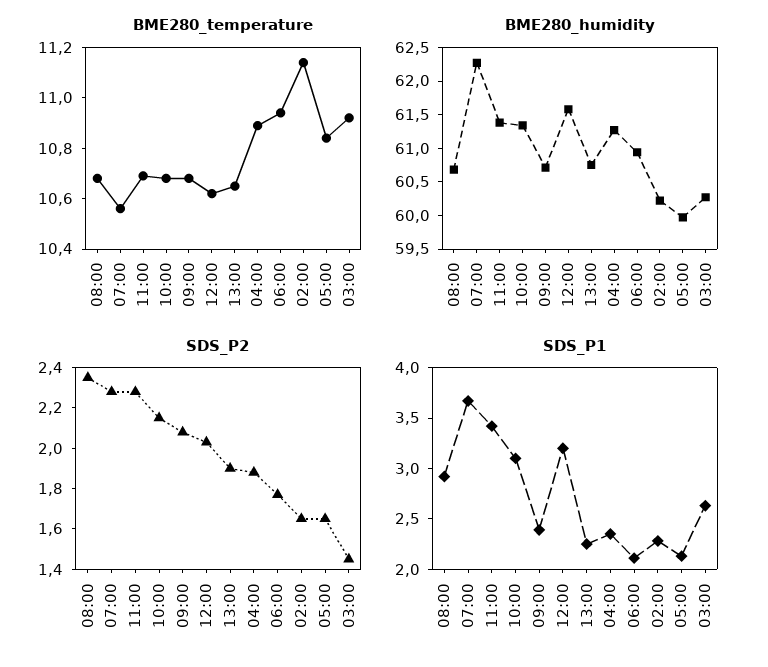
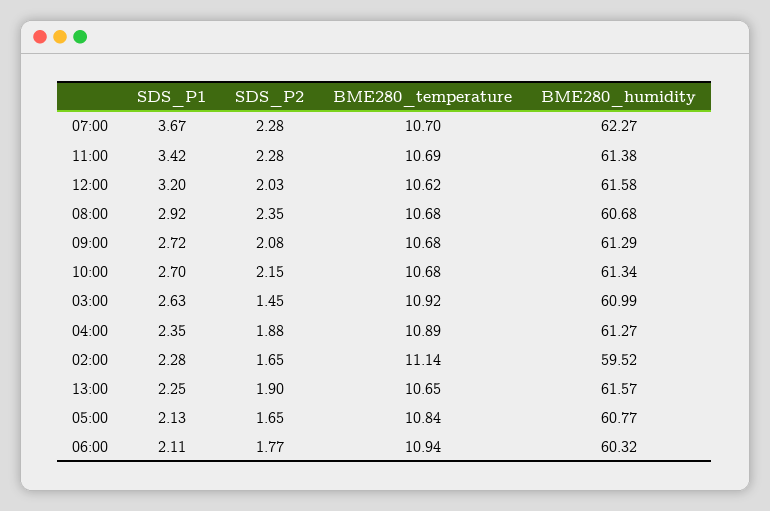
  {
    "BME280_temperature": {
      "08:00": 10.68,
-     "07:00": 10.55,
+     "07:00": 10.7,
      "11:00": 10.69,
      "10:00": 10.68,
      "09:00": 10.68,
      "12:00": 10.62,
      "13:00": 10.65,
      "04:00": 10.89,
      "06:00": 10.94,
      "02:00": 11.14,
      "05:00": 10.84,
      "03:00": 10.92
    },
    "BME280_humidity": {
      "08:00": 60.68,
      "07:00": 62.27,
      "11:00": 61.38,
      "10:00": 61.34,
-     "09:00": 60.75,
+     "09:00": 61.29,
      "12:00": 61.58,
-     "13:00": 60.75,
+     "13:00": 61.57,
      "04:00": 61.27,
-     "06:00": 61,
+     "06:00": 60.32,
-     "02:00": 60.25,
+     "02:00": 59.52,
-     "05:00": 60,
+     "05:00": 60.77,
-     "03:00": 60.25
+     "03:00": 60.99
    },
    "SDS_P2": {
      "08:00": 2.35,
      "07:00": 2.28,
      "11:00": 2.28,
      "10:00": 2.15,
      "09:00": 2.08,
      "12:00": 2.03,
      "13:00": 1.9,
      "04:00": 1.88,
      "06:00": 1.77,
      "02:00": 1.65,
      "05:00": 1.65,
      "03:00": 1.45
    },
    "SDS_P1": {
      "08:00": 2.92,
      "07:00": 3.67,
      "11:00": 3.42,
-     "10:00": 3.1,
+     "10:00": 2.7,
-     "09:00": 2.4,
+     "09:00": 2.72,
      "12:00": 3.2,
      "13:00": 2.25,
      "04:00": 2.35,
      "06:00": 2.11,
      "02:00": 2.28,
      "05:00": 2.13,
      "03:00": 2.63
    }
  }

